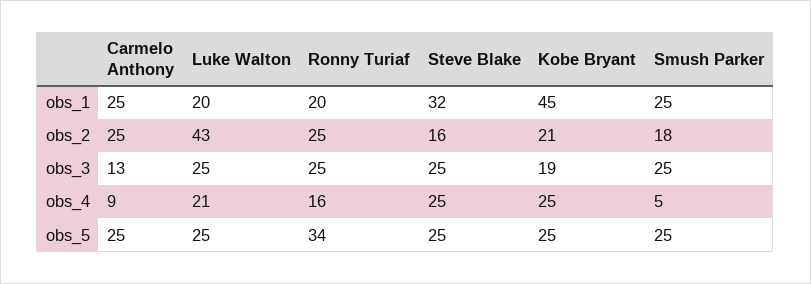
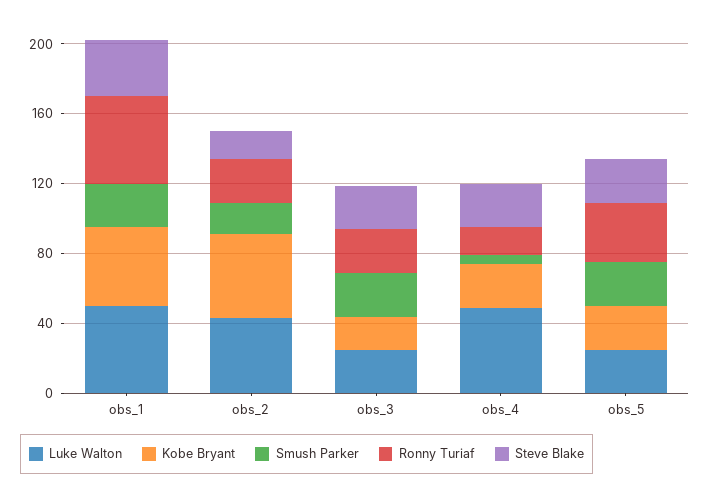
  {
-   "Carmelo Anthony": {
-     "obs_1": 25,
-     "obs_2": 25,
-     "obs_3": 13,
-     "obs_4": 9,
-     "obs_5": 25
-   },
    "Luke Walton": {
-     "obs_1": 20,
+     "obs_1": 50,
      "obs_2": 43,
      "obs_3": 25,
-     "obs_4": 21,
+     "obs_4": 50,
      "obs_5": 25
    },
    "Ronny Turiaf": {
-     "obs_1": 20,
+     "obs_1": 50,
      "obs_2": 25,
      "obs_3": 25,
      "obs_4": 16,
      "obs_5": 34
    },
    "Steve Blake": {
      "obs_1": 32,
      "obs_2": 16,
      "obs_3": 25,
      "obs_4": 25,
      "obs_5": 25
    },
    "Kobe Bryant": {
      "obs_1": 45,
-     "obs_2": 21,
+     "obs_2": 50,
      "obs_3": 19,
      "obs_4": 25,
      "obs_5": 25
    },
    "Smush Parker": {
      "obs_1": 25,
      "obs_2": 18,
      "obs_3": 25,
      "obs_4": 5,
      "obs_5": 25
    }
  }

